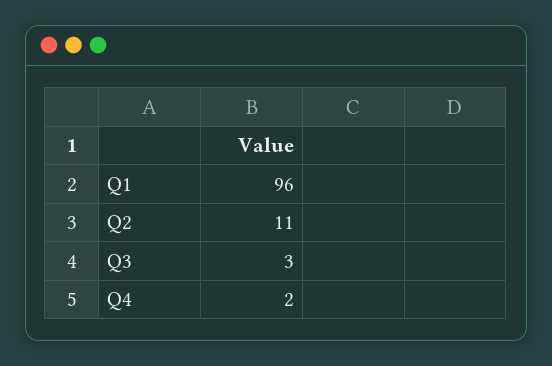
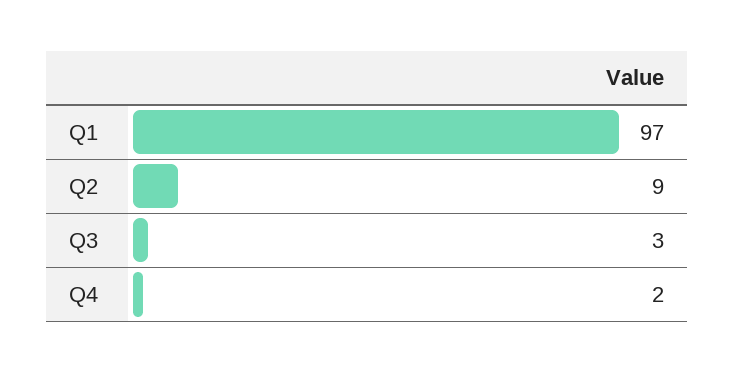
  {
-   "Q1": 96,
+   "Q1": 97,
-   "Q2": 11,
+   "Q2": 9,
    "Q3": 3,
    "Q4": 2
  }

